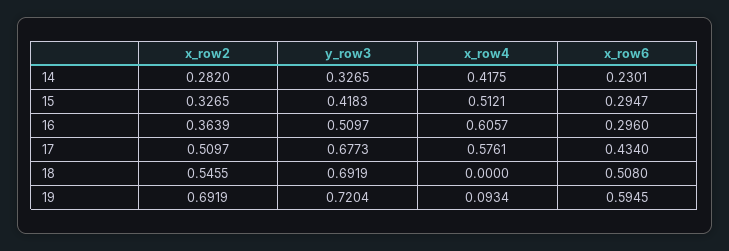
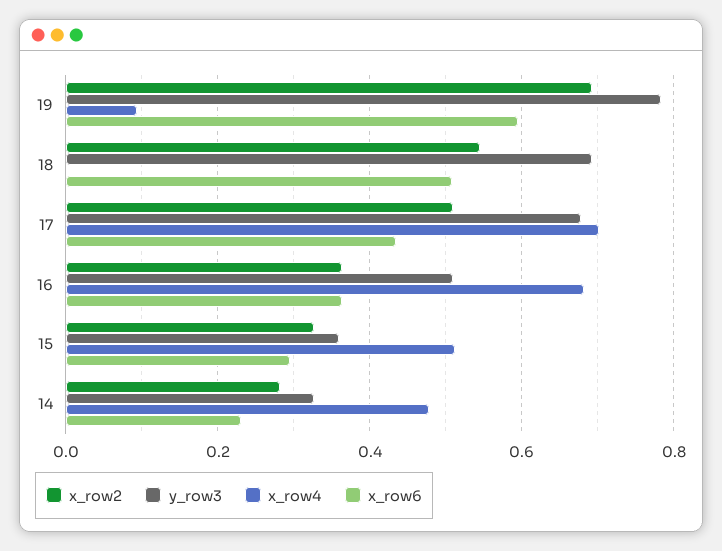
  {
    "x_row2": {
      "14": 0.282,
      "15": 0.3265,
      "16": 0.3639,
      "17": 0.5097,
      "18": 0.5455,
      "19": 0.6919
    },
    "y_row3": {
      "14": 0.3265,
-     "15": 0.4183,
+     "15": 0.36,
      "16": 0.5097,
      "17": 0.6773,
      "18": 0.6919,
-     "19": 0.7204
+     "19": 0.78
    },
    "x_row4": {
-     "14": 0.4175,
+     "14": 0.48,
      "15": 0.5121,
-     "16": 0.6057,
+     "16": 0.68,
-     "17": 0.5761,
+     "17": 0.7,
      "18": 0,
      "19": 0.0934
    },
    "x_row6": {
      "14": 0.2301,
      "15": 0.2947,
-     "16": 0.296,
+     "16": 0.36,
      "17": 0.434,
      "18": 0.508,
      "19": 0.5945
    }
  }

